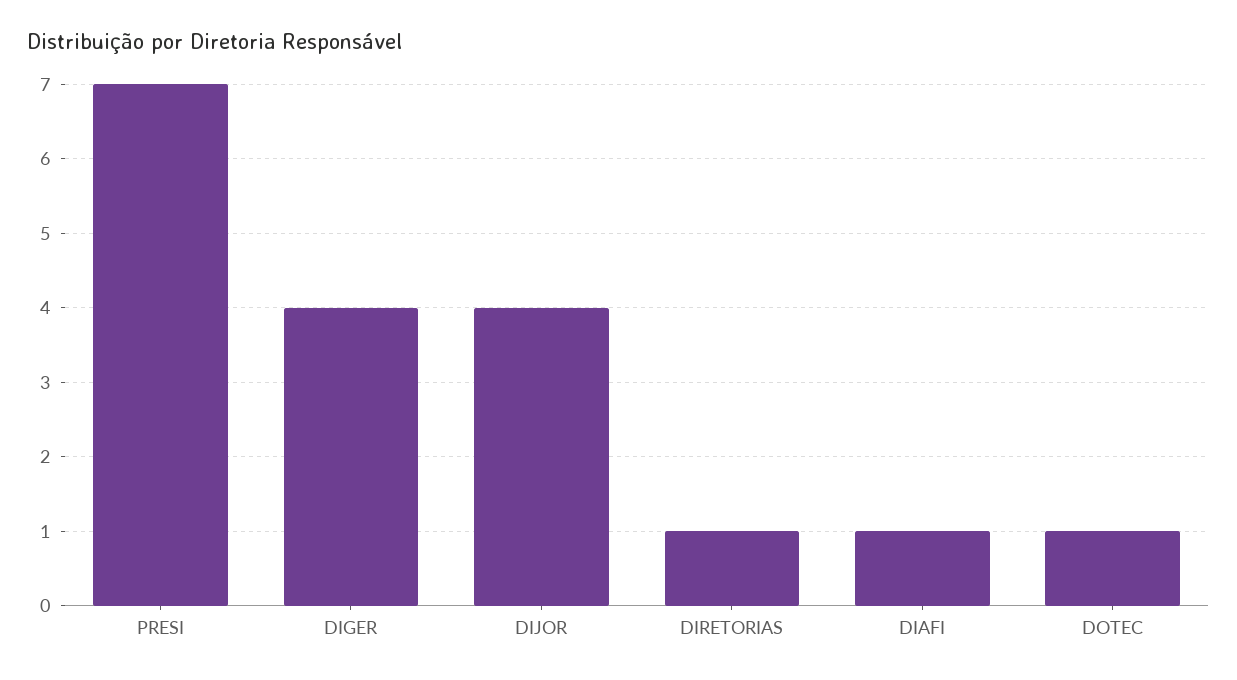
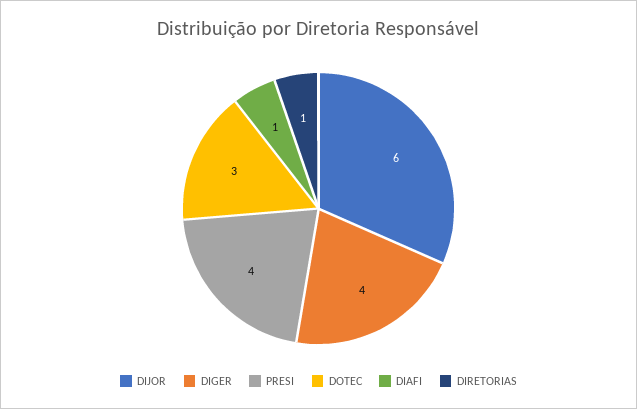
  {
-   "PRESI": 7,
+   "PRESI": 4,
    "DIGER": 4,
-   "DIJOR": 4,
+   "DIJOR": 6,
    "DIRETORIAS": 1,
    "DIAFI": 1,
-   "DOTEC": 1
+   "DOTEC": 3
  }

